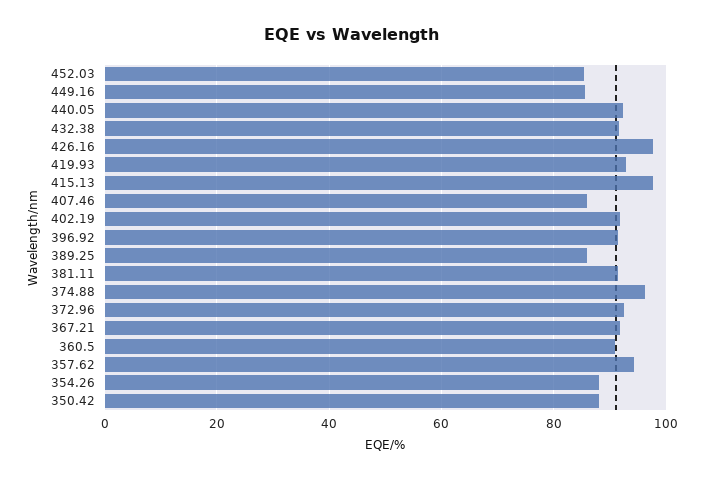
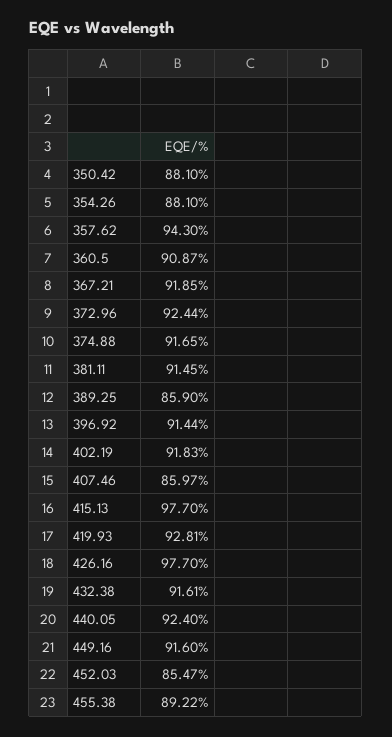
  {
    "452.03": 85.47,
-   "449.16": 86,
+   "449.16": 91.6,
    "440.05": 92.4,
    "432.38": 91.61,
    "426.16": 97.7,
    "419.93": 92.81,
    "415.13": 97.7,
    "407.46": 85.97,
    "402.19": 91.83,
    "396.92": 91.44,
    "389.25": 85.9,
    "381.11": 91.45,
-   "374.88": 96,
+   "374.88": 91.65,
    "372.96": 92.44,
    "367.21": 91.85,
    "360.5": 90.87,
    "357.62": 94.3,
    "354.26": 88.1,
-   "350.42": 88.1
+   "350.42": 88.1,
+   "455.38": 89.22
  }

